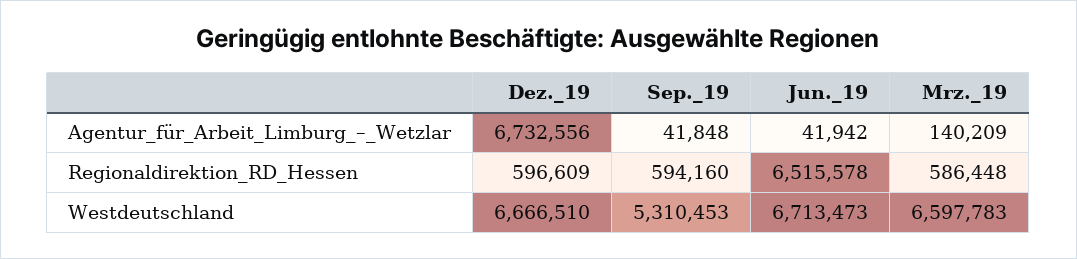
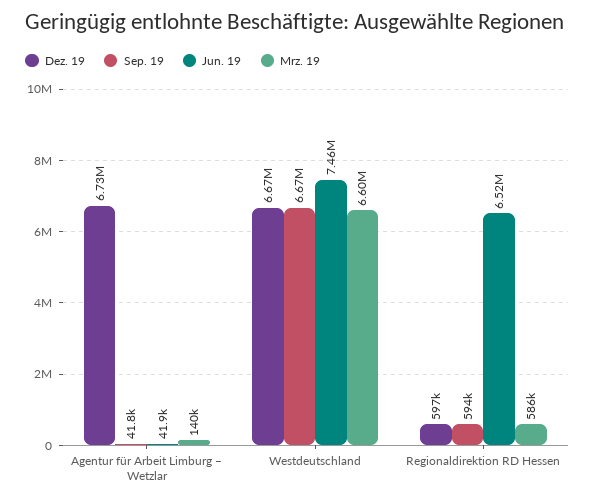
  {
    "Dez._19": {
      "Agentur_für_Arbeit_Limburg_–_Wetzlar": 6732556,
      "Regionaldirektion_RD_Hessen": 596609,
      "Westdeutschland": 6666510
    },
    "Sep._19": {
      "Agentur_für_Arbeit_Limburg_–_Wetzlar": 41848,
      "Regionaldirektion_RD_Hessen": 594160,
-     "Westdeutschland": 5310453
+     "Westdeutschland": 6670000
    },
    "Jun._19": {
      "Agentur_für_Arbeit_Limburg_–_Wetzlar": 41942,
      "Regionaldirektion_RD_Hessen": 6515578,
-     "Westdeutschland": 6713473
+     "Westdeutschland": 7460000
    },
    "Mrz._19": {
      "Agentur_für_Arbeit_Limburg_–_Wetzlar": 140209,
      "Regionaldirektion_RD_Hessen": 586448,
      "Westdeutschland": 6597783
    }
  }

